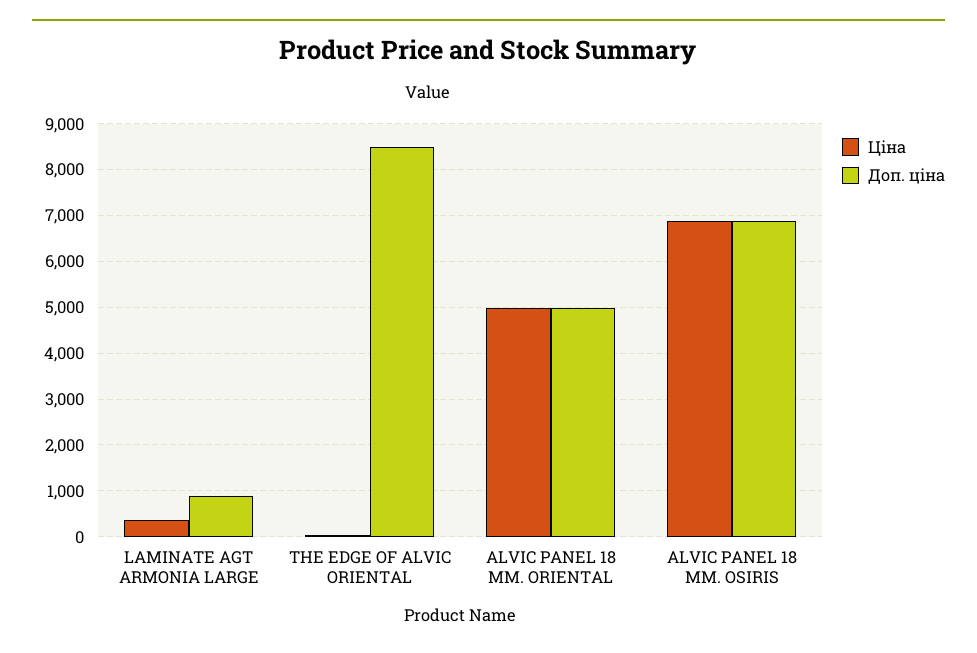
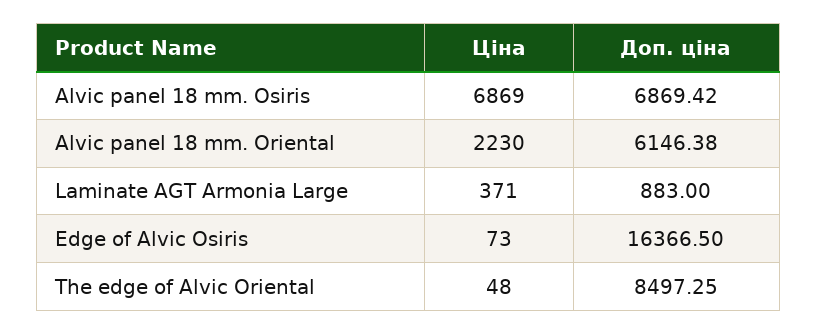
  {
    "Ціна": {
      "LAMINATE AGT ARMONIA LARGE": 371,
      "THE EDGE OF ALVIC ORIENTAL": 48,
-     "ALVIC PANEL 18 MM. ORIENTAL": 5000,
+     "ALVIC PANEL 18 MM. ORIENTAL": 2230,
-     "ALVIC PANEL 18 MM. OSIRIS": 6869
+     "ALVIC PANEL 18 MM. OSIRIS": 6869,
+     "Edge of Alvic Osiris": 73
    },
    "Доп. ціна": {
      "LAMINATE AGT ARMONIA LARGE": 883,
      "THE EDGE OF ALVIC ORIENTAL": 8497.25,
-     "ALVIC PANEL 18 MM. ORIENTAL": 5000,
+     "ALVIC PANEL 18 MM. ORIENTAL": 6146.38,
-     "ALVIC PANEL 18 MM. OSIRIS": 6869.42
+     "ALVIC PANEL 18 MM. OSIRIS": 6869.42,
+     "Edge of Alvic Osiris": 16366.5
    }
  }

